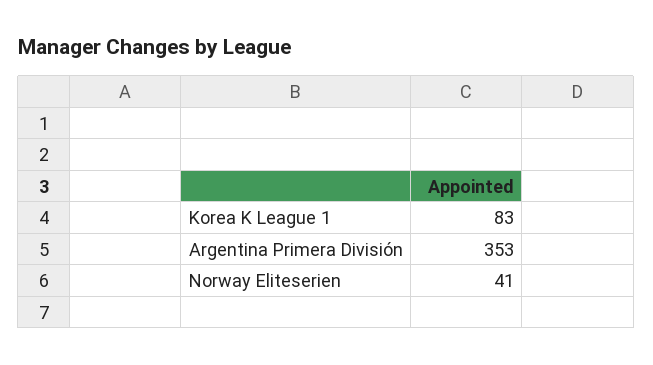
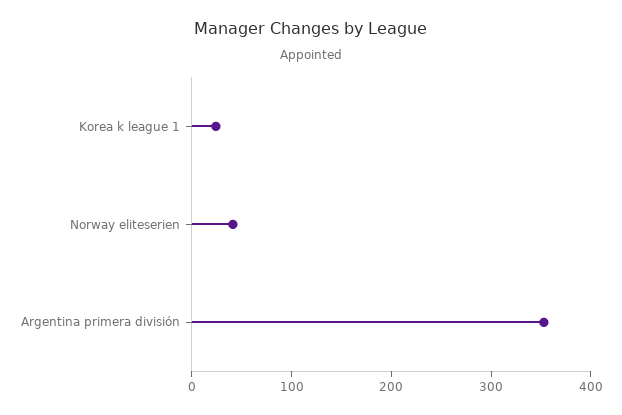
  {
-   "Korea K League 1": 83,
+   "Korea K League 1": 20,
    "Argentina Primera División": 353,
    "Norway Eliteserien": 41
  }

